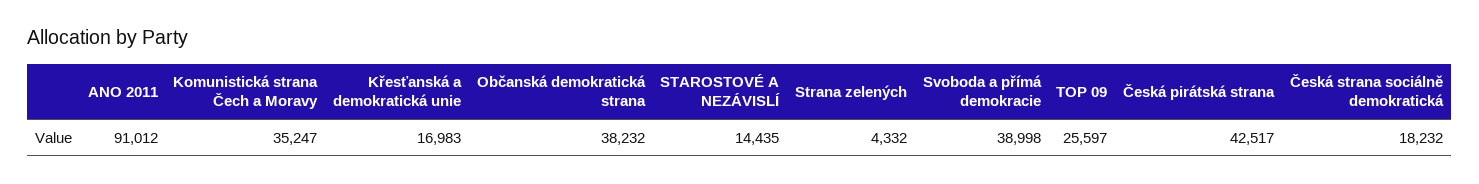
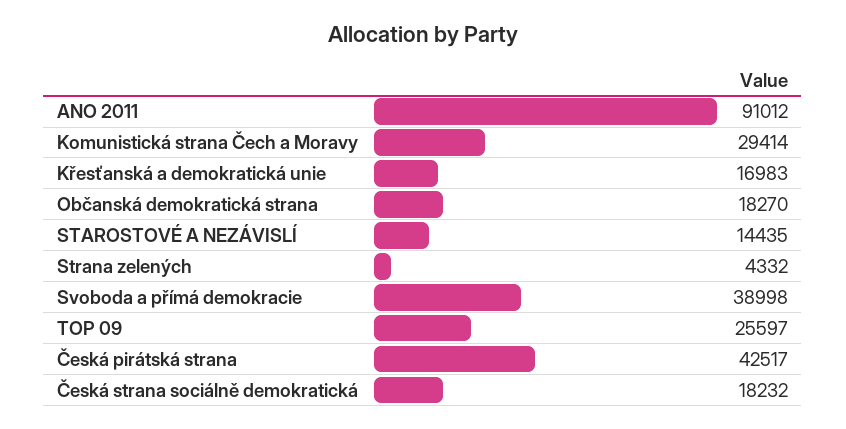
  {
    "ANO 2011": 91012,
-   "Komunistická strana Čech a Moravy": 35247,
+   "Komunistická strana Čech a Moravy": 29414,
    "Křesťanská a demokratická unie": 16983,
-   "Občanská demokratická strana": 38232,
+   "Občanská demokratická strana": 18270,
    "STAROSTOVÉ A NEZÁVISLÍ": 14435,
    "Strana zelených": 4332,
    "Svoboda a přímá demokracie": 38998,
    "TOP 09": 25597,
    "Česká pirátská strana": 42517,
    "Česká strana sociálně demokratická": 18232
  }

